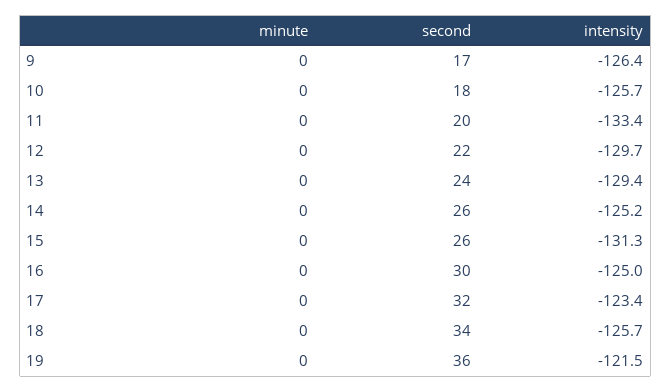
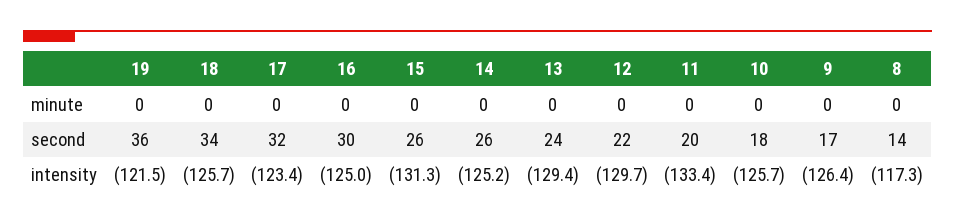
  {
    "minute": {
      "9": 0,
      "10": 0,
      "11": 0,
      "12": 0,
      "13": 0,
      "14": 0,
      "15": 0,
      "16": 0,
      "17": 0,
      "18": 0,
-     "19": 0
+     "19": 0,
+     "8": 0
    },
    "second": {
      "9": 17,
      "10": 18,
      "11": 20,
      "12": 22,
      "13": 24,
      "14": 26,
      "15": 26,
      "16": 30,
      "17": 32,
      "18": 34,
-     "19": 36
+     "19": 36,
+     "8": 14
    },
    "intensity": {
      "9": -126.4,
      "10": -125.7,
      "11": -133.4,
      "12": -129.7,
      "13": -129.4,
      "14": -125.2,
      "15": -131.3,
      "16": -125,
      "17": -123.4,
      "18": -125.7,
-     "19": -121.5
+     "19": -121.5,
+     "8": -117.3
    }
  }

